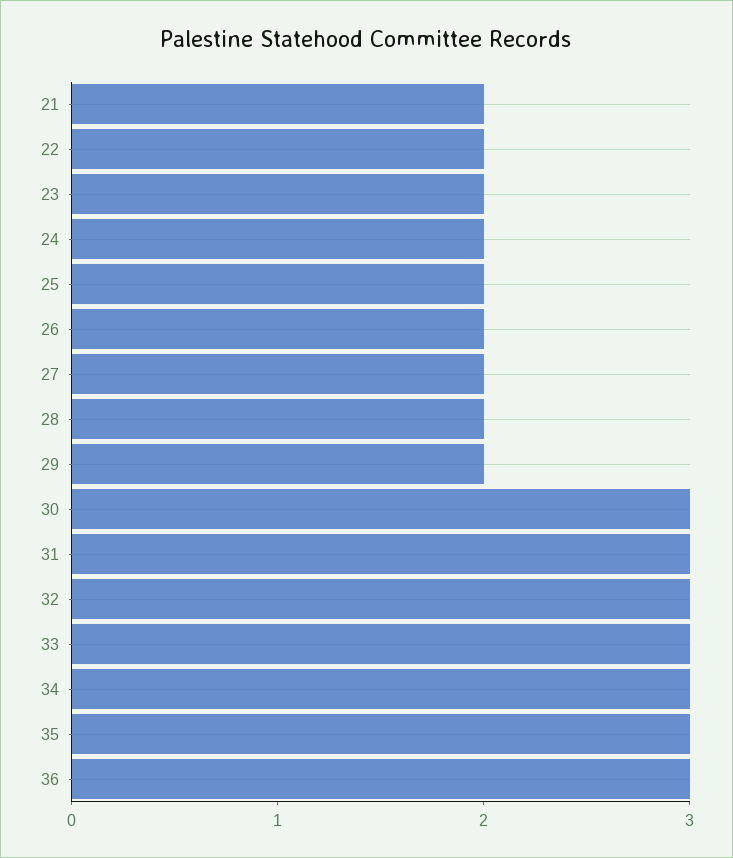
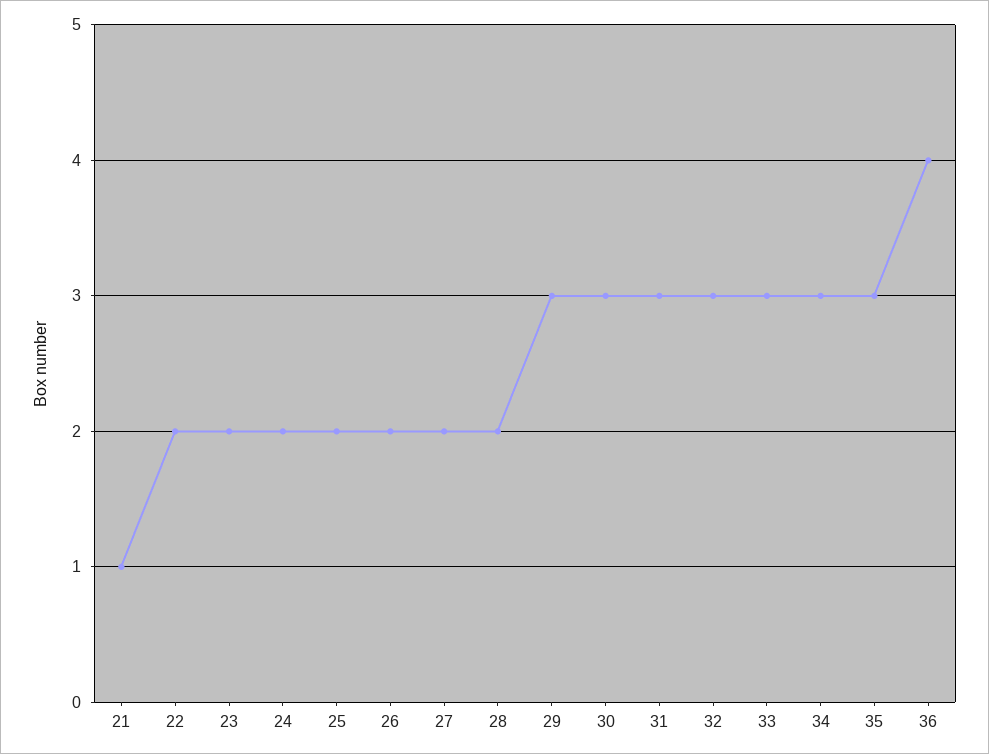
  {
-   "21": 2,
+   "21": 1,
    "22": 2,
    "23": 2,
    "24": 2,
    "25": 2,
    "26": 2,
    "27": 2,
    "28": 2,
-   "29": 2,
+   "29": 3,
    "30": 3,
    "31": 3,
    "32": 3,
    "33": 3,
    "34": 3,
    "35": 3,
-   "36": 3
+   "36": 4
  }

